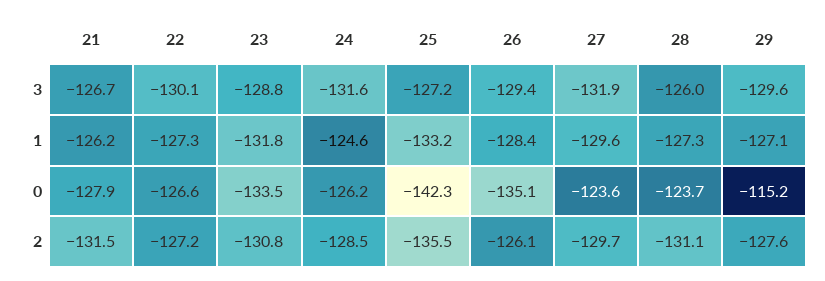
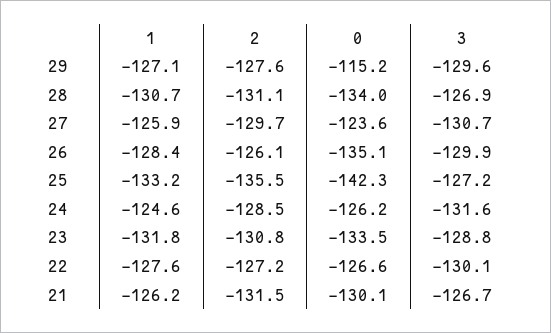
  {
    "21": {
      "3": -126.7,
      "1": -126.2,
-     "0": -127.9,
+     "0": -130.1,
      "2": -131.5
    },
    "22": {
      "3": -130.1,
-     "1": -127.3,
+     "1": -127.6,
      "0": -126.6,
      "2": -127.2
    },
    "23": {
      "3": -128.8,
      "1": -131.8,
      "0": -133.5,
      "2": -130.8
    },
    "24": {
      "3": -131.6,
      "1": -124.6,
      "0": -126.2,
      "2": -128.5
    },
    "25": {
      "3": -127.2,
      "1": -133.2,
      "0": -142.3,
      "2": -135.5
    },
    "26": {
-     "3": -129.4,
+     "3": -129.9,
      "1": -128.4,
      "0": -135.1,
      "2": -126.1
    },
    "27": {
-     "3": -131.9,
+     "3": -130.7,
-     "1": -129.6,
+     "1": -125.9,
      "0": -123.6,
      "2": -129.7
    },
    "28": {
-     "3": -126,
+     "3": -126.9,
-     "1": -127.3,
+     "1": -130.7,
-     "0": -123.7,
+     "0": -134,
      "2": -131.1
    },
    "29": {
      "3": -129.6,
      "1": -127.1,
      "0": -115.2,
      "2": -127.6
    }
  }

